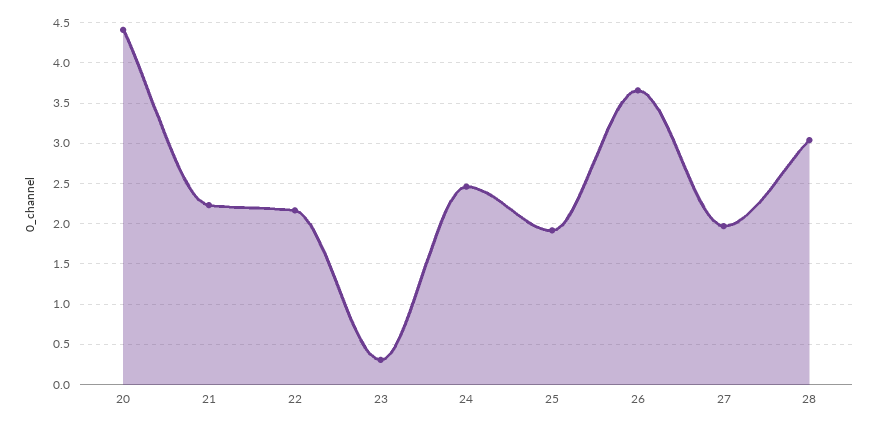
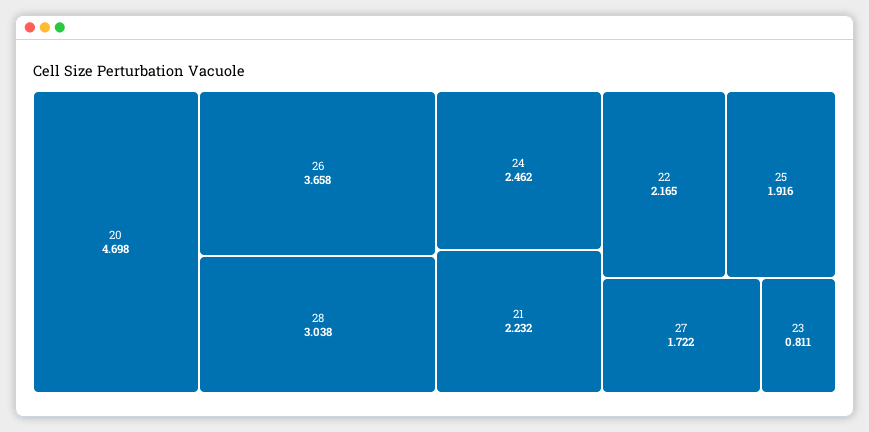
  {
-   "20": 4.4,
+   "20": 4.698,
    "21": 2.232,
    "22": 2.165,
-   "23": 0.3,
+   "23": 0.811,
    "24": 2.462,
    "25": 1.916,
    "26": 3.658,
-   "27": 2,
+   "27": 1.722,
    "28": 3.038
  }

